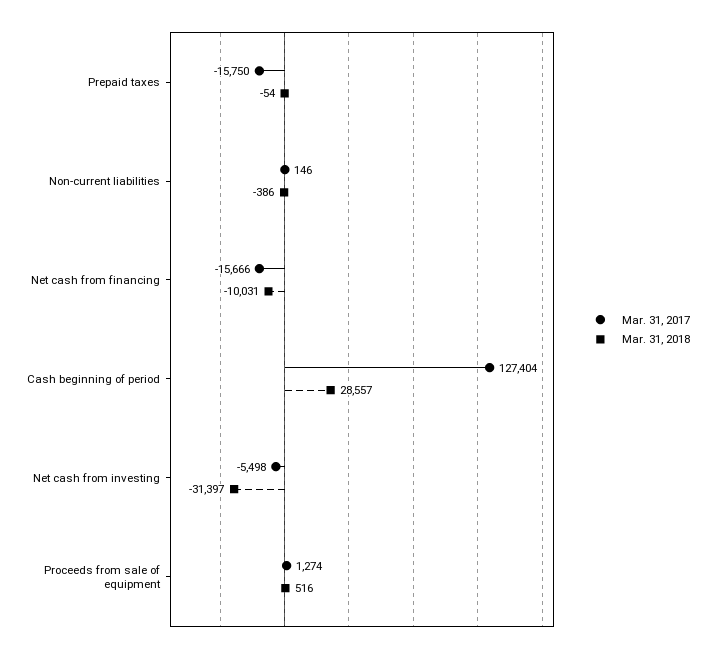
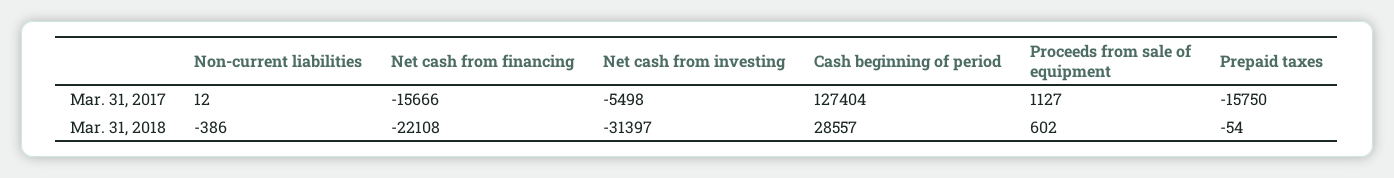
  {
    "Mar. 31, 2017": {
      "Prepaid taxes": -15750,
-     "Non-current liabilities": 146,
+     "Non-current liabilities": 12,
      "Net cash from financing": -15666,
      "Cash beginning of period": 127404,
      "Net cash from investing": -5498,
-     "Proceeds from sale of equipment": 1274
+     "Proceeds from sale of equipment": 1127
    },
    "Mar. 31, 2018": {
      "Prepaid taxes": -54,
      "Non-current liabilities": -386,
-     "Net cash from financing": -10031,
+     "Net cash from financing": -22108,
      "Cash beginning of period": 28557,
      "Net cash from investing": -31397,
-     "Proceeds from sale of equipment": 516
+     "Proceeds from sale of equipment": 602
    }
  }

